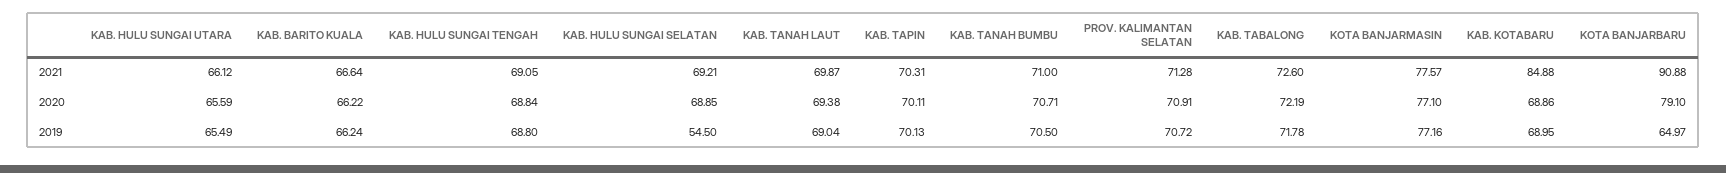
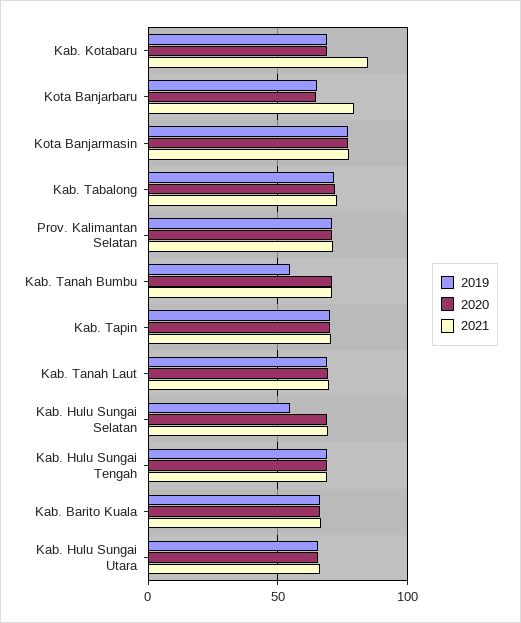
  {
    "2021": {
      "KAB. HULU SUNGAI UTARA": 66.12,
      "KAB. BARITO KUALA": 66.64,
      "KAB. HULU SUNGAI TENGAH": 69.05,
      "KAB. HULU SUNGAI SELATAN": 69.21,
      "KAB. TANAH LAUT": 69.87,
      "KAB. TAPIN": 70.31,
      "KAB. TANAH BUMBU": 71,
      "PROV. KALIMANTAN SELATAN": 71.28,
      "KAB. TABALONG": 72.6,
      "KOTA BANJARMASIN": 77.57,
      "KAB. KOTABARU": 84.88,
-     "KOTA BANJARBARU": 90.88
+     "KOTA BANJARBARU": 80
    },
    "2020": {
      "KAB. HULU SUNGAI UTARA": 65.59,
      "KAB. BARITO KUALA": 66.22,
      "KAB. HULU SUNGAI TENGAH": 68.84,
      "KAB. HULU SUNGAI SELATAN": 68.85,
      "KAB. TANAH LAUT": 69.38,
      "KAB. TAPIN": 70.11,
      "KAB. TANAH BUMBU": 70.71,
      "PROV. KALIMANTAN SELATAN": 70.91,
      "KAB. TABALONG": 72.19,
      "KOTA BANJARMASIN": 77.1,
      "KAB. KOTABARU": 68.86,
-     "KOTA BANJARBARU": 79.1
+     "KOTA BANJARBARU": 65
    },
    "2019": {
      "KAB. HULU SUNGAI UTARA": 65.49,
      "KAB. BARITO KUALA": 66.24,
      "KAB. HULU SUNGAI TENGAH": 68.8,
      "KAB. HULU SUNGAI SELATAN": 54.5,
      "KAB. TANAH LAUT": 69.04,
      "KAB. TAPIN": 70.13,
-     "KAB. TANAH BUMBU": 70.5,
+     "KAB. TANAH BUMBU": 55,
      "PROV. KALIMANTAN SELATAN": 70.72,
      "KAB. TABALONG": 71.78,
      "KOTA BANJARMASIN": 77.16,
      "KAB. KOTABARU": 68.95,
      "KOTA BANJARBARU": 64.97
    }
  }

